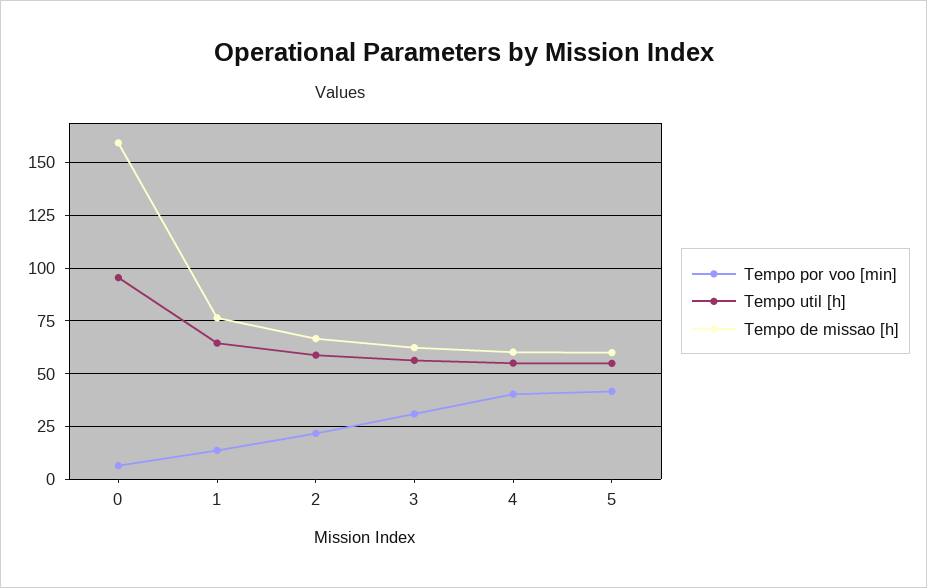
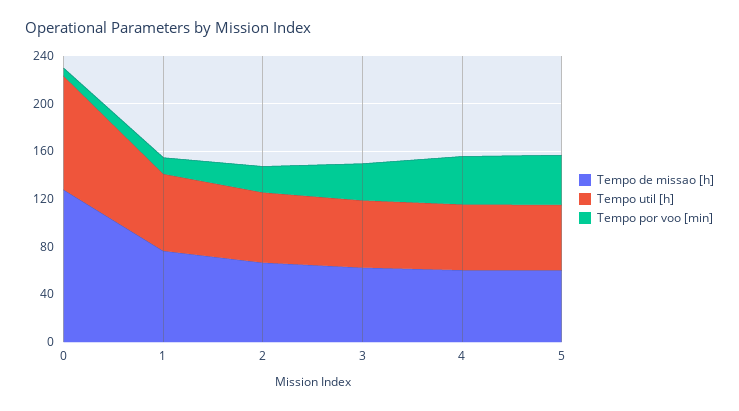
  {
    "Tempo por voo [min]": {
      "0": 5,
      "1": 15,
      "2": 20,
      "3": 30,
      "4": 40,
      "5": 40
    },
    "Tempo util [h]": {
      "0": 95,
      "1": 65,
      "2": 60,
      "3": 55,
      "4": 55,
      "5": 55
    },
    "Tempo de missao [h]": {
-     "0": 160,
+     "0": 130,
      "1": 75,
      "2": 65,
      "3": 60,
      "4": 60,
      "5": 60
    }
  }

